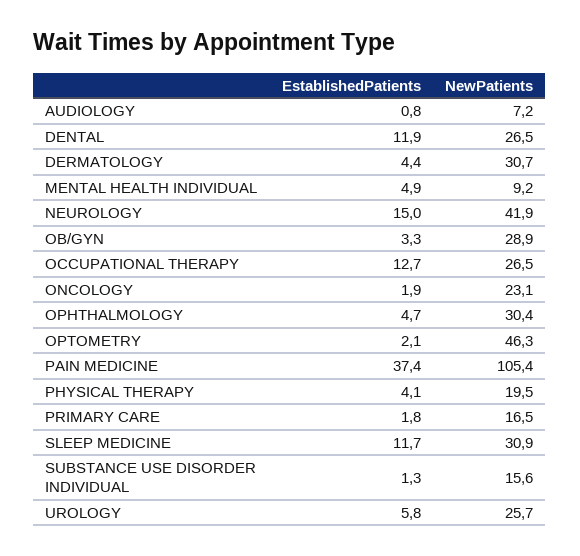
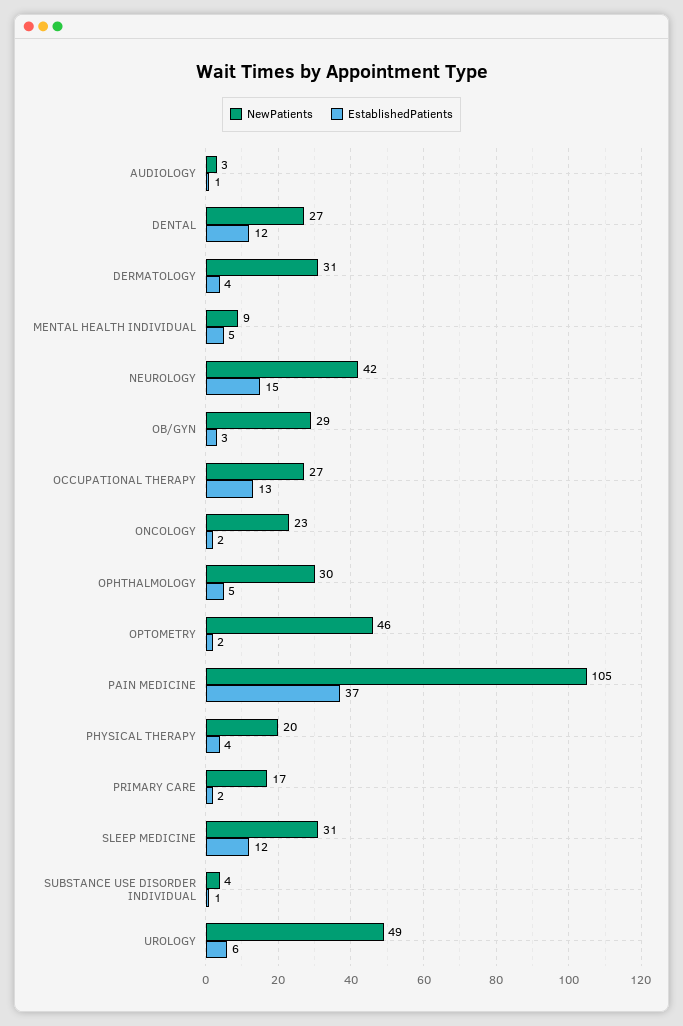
  {
    "EstablishedPatients": {
      "AUDIOLOGY": 0.8,
      "DENTAL": 11.9,
      "DERMATOLOGY": 4.4,
      "MENTAL HEALTH INDIVIDUAL": 4.9,
      "NEUROLOGY": 15,
      "OB/GYN": 3.3,
      "OCCUPATIONAL THERAPY": 12.7,
      "ONCOLOGY": 1.9,
      "OPHTHALMOLOGY": 4.7,
      "OPTOMETRY": 2.1,
      "PAIN MEDICINE": 37.4,
      "PHYSICAL THERAPY": 4.1,
      "PRIMARY CARE": 1.8,
      "SLEEP MEDICINE": 11.7,
      "SUBSTANCE USE DISORDER INDIVIDUAL": 1.3,
      "UROLOGY": 5.8
    },
    "NewPatients": {
-     "AUDIOLOGY": 7.2,
+     "AUDIOLOGY": 3,
      "DENTAL": 26.5,
      "DERMATOLOGY": 30.7,
      "MENTAL HEALTH INDIVIDUAL": 9.2,
      "NEUROLOGY": 41.9,
      "OB/GYN": 28.9,
      "OCCUPATIONAL THERAPY": 26.5,
      "ONCOLOGY": 23.1,
      "OPHTHALMOLOGY": 30.4,
      "OPTOMETRY": 46.3,
      "PAIN MEDICINE": 105.4,
      "PHYSICAL THERAPY": 19.5,
      "PRIMARY CARE": 16.5,
      "SLEEP MEDICINE": 30.9,
-     "SUBSTANCE USE DISORDER INDIVIDUAL": 15.6,
+     "SUBSTANCE USE DISORDER INDIVIDUAL": 4,
-     "UROLOGY": 25.7
+     "UROLOGY": 49
    }
  }

